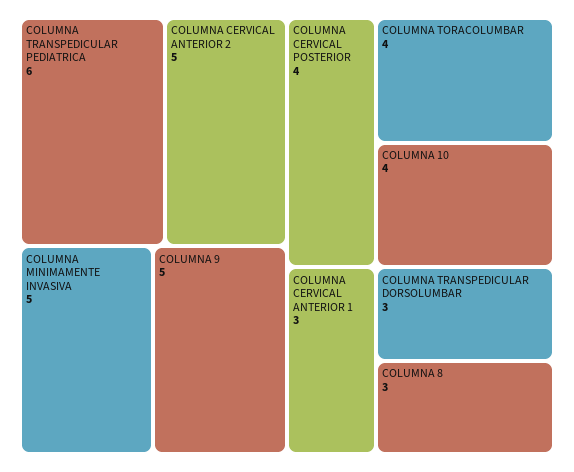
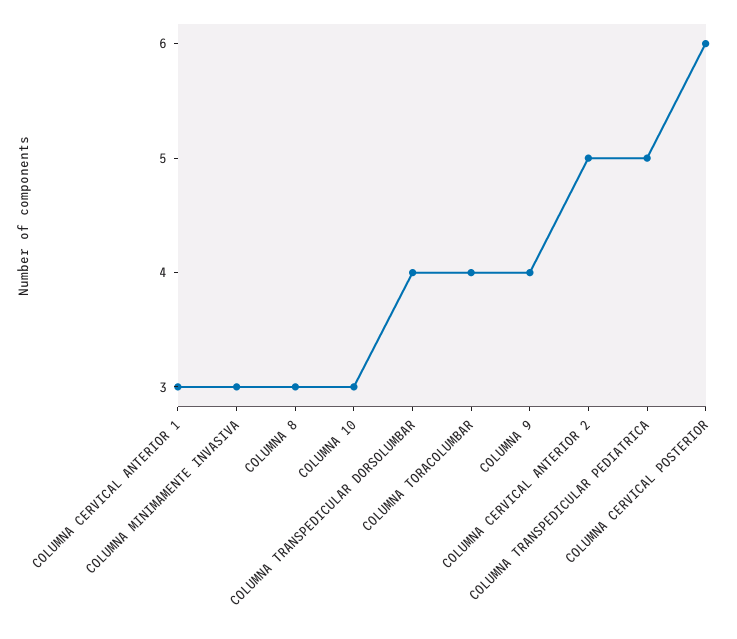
  {
-   "COLUMNA TRANSPEDICULAR PEDIATRICA": 6,
+   "COLUMNA TRANSPEDICULAR PEDIATRICA": 5,
    "COLUMNA CERVICAL ANTERIOR 2": 5,
-   "COLUMNA MINIMAMENTE INVASIVA": 5,
+   "COLUMNA MINIMAMENTE INVASIVA": 3,
-   "COLUMNA 9": 5,
+   "COLUMNA 9": 4,
-   "COLUMNA CERVICAL POSTERIOR": 4,
+   "COLUMNA CERVICAL POSTERIOR": 6,
    "COLUMNA TORACOLUMBAR": 4,
-   "COLUMNA 10": 4,
+   "COLUMNA 10": 3,
    "COLUMNA CERVICAL ANTERIOR 1": 3,
-   "COLUMNA TRANSPEDICULAR DORSOLUMBAR": 3,
+   "COLUMNA TRANSPEDICULAR DORSOLUMBAR": 4,
    "COLUMNA 8": 3
  }

